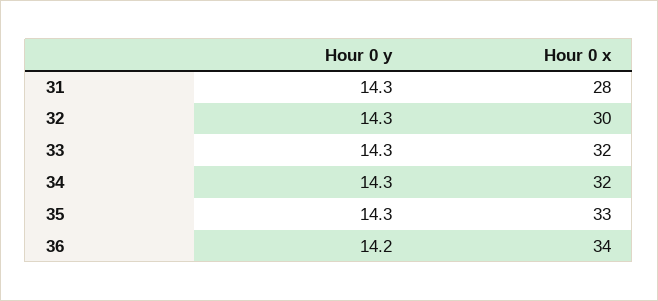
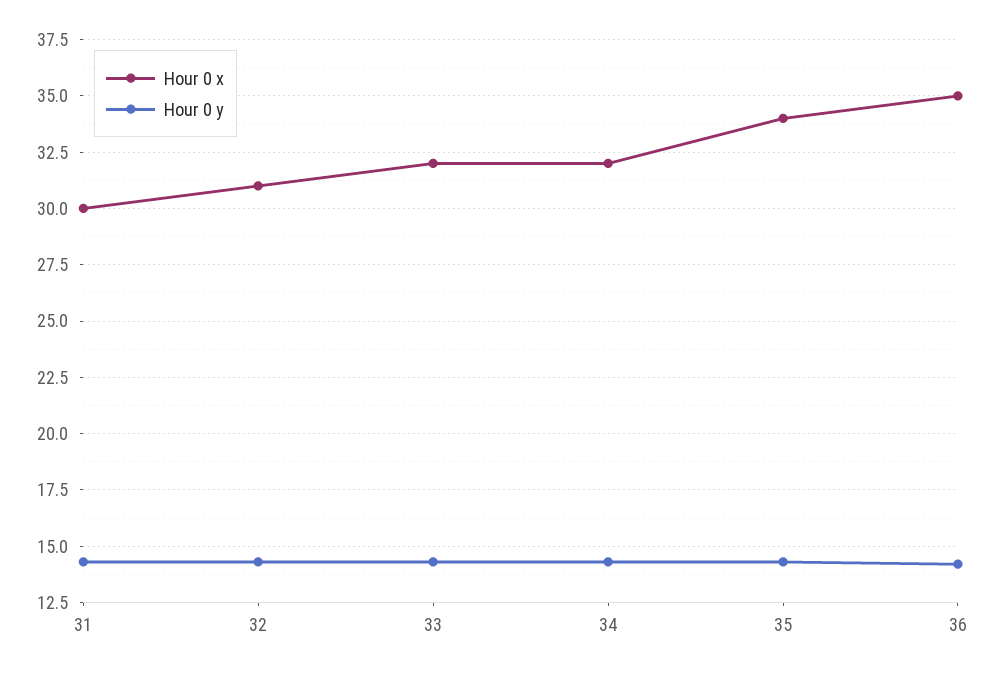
  {
    "Hour 0 y": {
      "31": 14.3,
      "32": 14.3,
      "33": 14.3,
      "34": 14.3,
      "35": 14.3,
      "36": 14.2
    },
    "Hour 0 x": {
-     "31": 28,
+     "31": 30,
-     "32": 30,
+     "32": 31,
      "33": 32,
      "34": 32,
-     "35": 33,
+     "35": 34,
-     "36": 34
+     "36": 35
    }
  }

